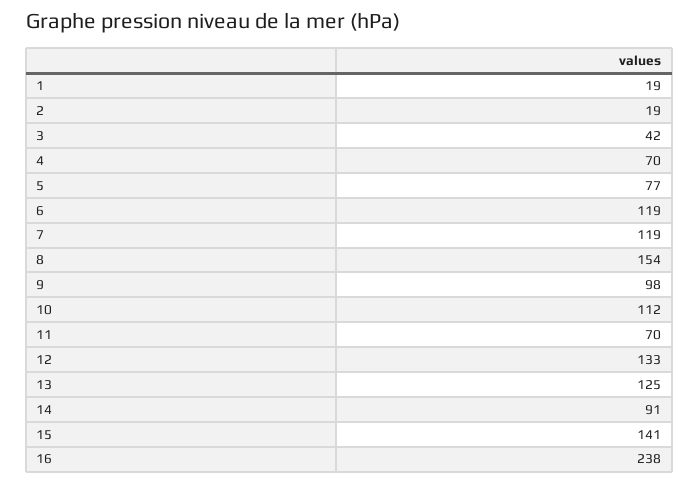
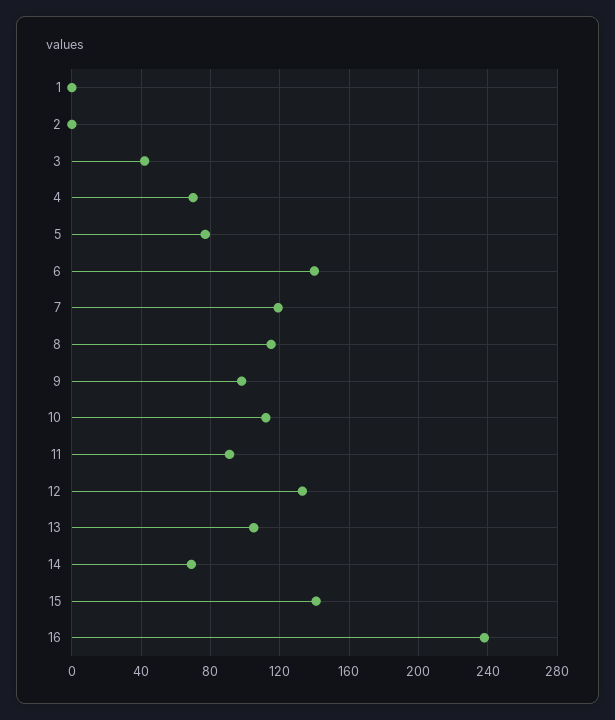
  {
-   "1": 19,
+   "1": 0,
-   "2": 19,
+   "2": 0,
    "3": 42,
    "4": 70,
    "5": 77,
-   "6": 119,
+   "6": 140,
    "7": 119,
-   "8": 154,
+   "8": 115,
    "9": 98,
    "10": 112,
-   "11": 70,
+   "11": 90,
    "12": 133,
-   "13": 125,
+   "13": 105,
-   "14": 91,
+   "14": 70,
    "15": 141,
    "16": 238
  }

